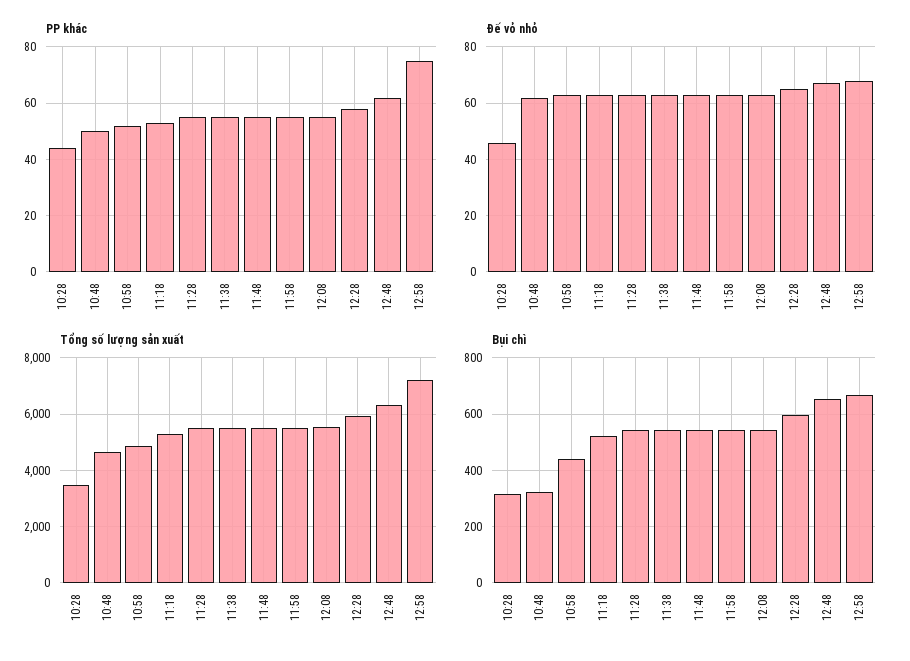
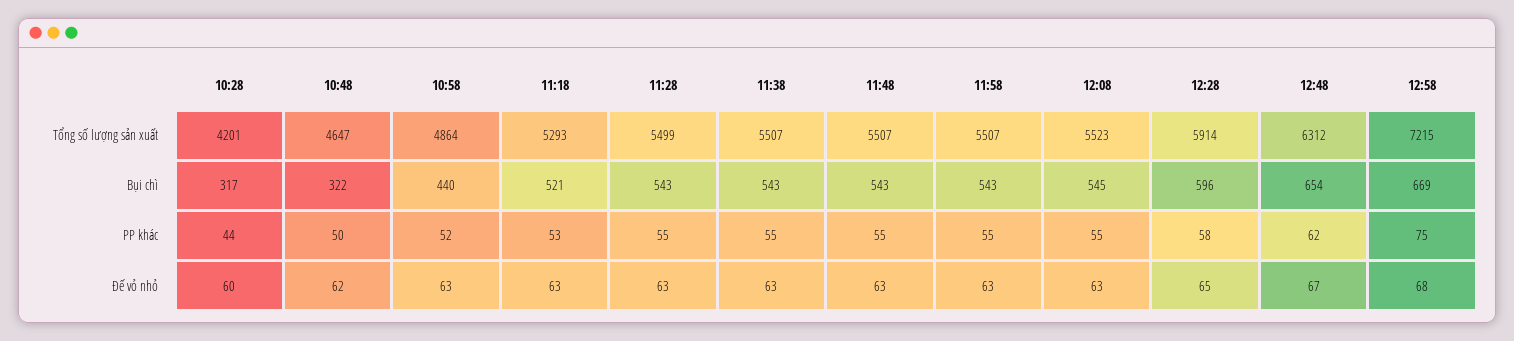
  {
    "PP khác": {
      "10:28": 44,
      "10:48": 50,
      "10:58": 52,
      "11:18": 53,
      "11:28": 55,
      "11:38": 55,
      "11:48": 55,
      "11:58": 55,
      "12:08": 55,
      "12:28": 58,
      "12:48": 62,
      "12:58": 75
    },
    "Đế vỏ nhỏ": {
-     "10:28": 45,
+     "10:28": 60,
      "10:48": 62,
      "10:58": 63,
      "11:18": 63,
      "11:28": 63,
      "11:38": 63,
      "11:48": 63,
      "11:58": 63,
      "12:08": 63,
      "12:28": 65,
      "12:48": 67,
      "12:58": 68
    },
    "Tổng số lượng sản xuất": {
-     "10:28": 3500,
+     "10:28": 4201,
      "10:48": 4647,
      "10:58": 4864,
      "11:18": 5293,
      "11:28": 5499,
      "11:38": 5507,
      "11:48": 5507,
      "11:58": 5507,
      "12:08": 5523,
      "12:28": 5914,
      "12:48": 6312,
      "12:58": 7215
    },
    "Bụi chì": {
      "10:28": 317,
      "10:48": 322,
      "10:58": 440,
      "11:18": 521,
      "11:28": 543,
      "11:38": 543,
      "11:48": 543,
      "11:58": 543,
      "12:08": 545,
      "12:28": 596,
      "12:48": 654,
      "12:58": 669
    }
  }

